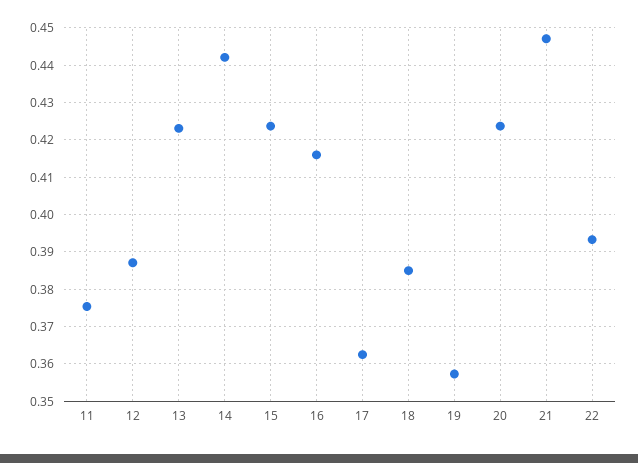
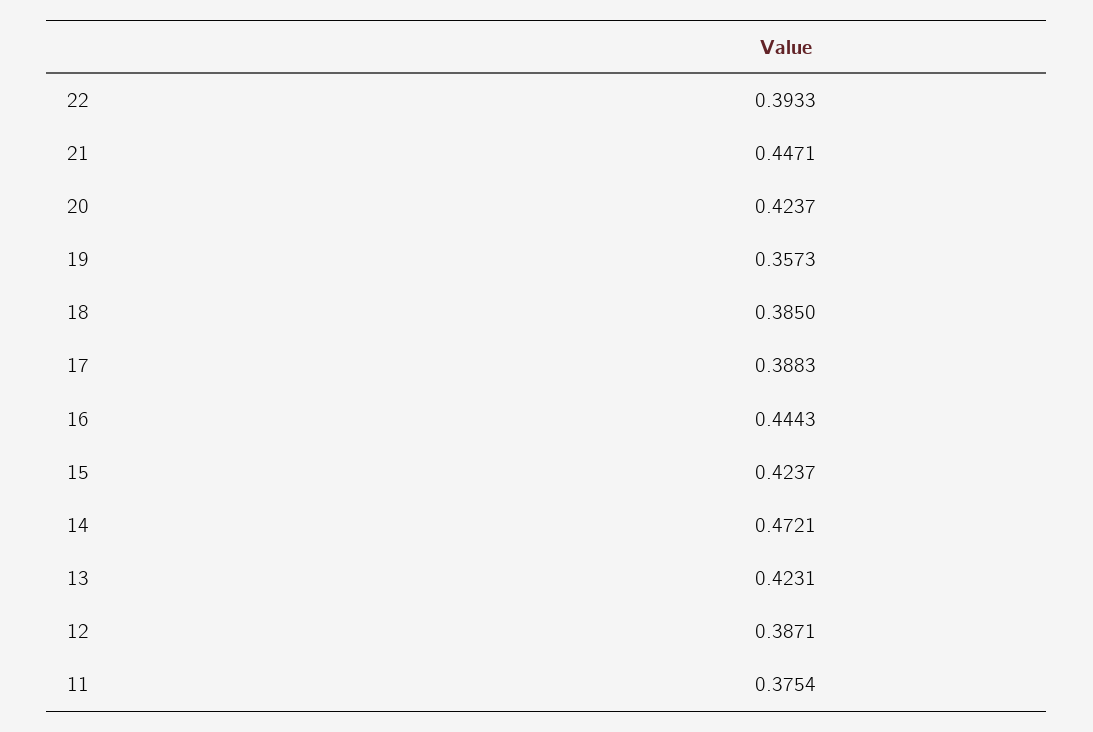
  {
    "11": 0.3754,
    "12": 0.3871,
    "13": 0.4231,
-   "14": 0.442,
+   "14": 0.4721,
    "15": 0.4237,
-   "16": 0.416,
+   "16": 0.4443,
-   "17": 0.362,
+   "17": 0.3883,
    "18": 0.385,
    "19": 0.3573,
    "20": 0.4237,
    "21": 0.4471,
    "22": 0.3933
  }

